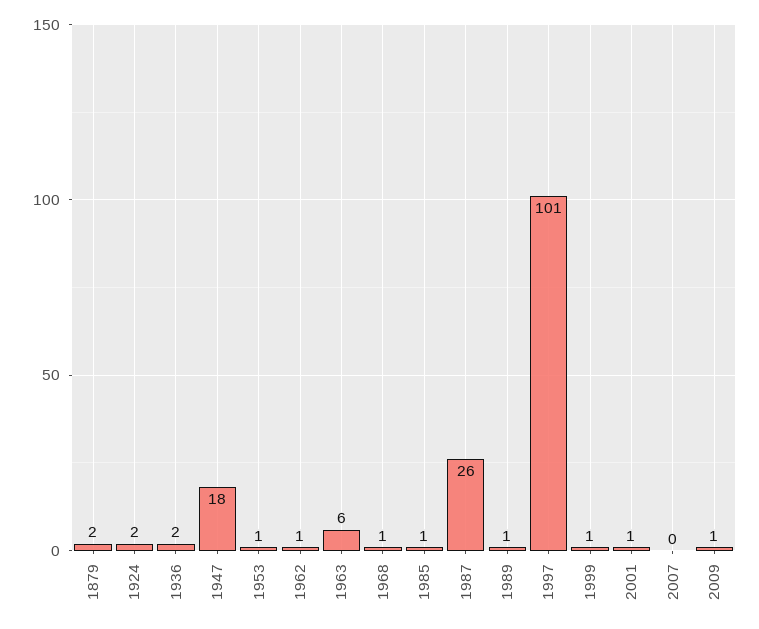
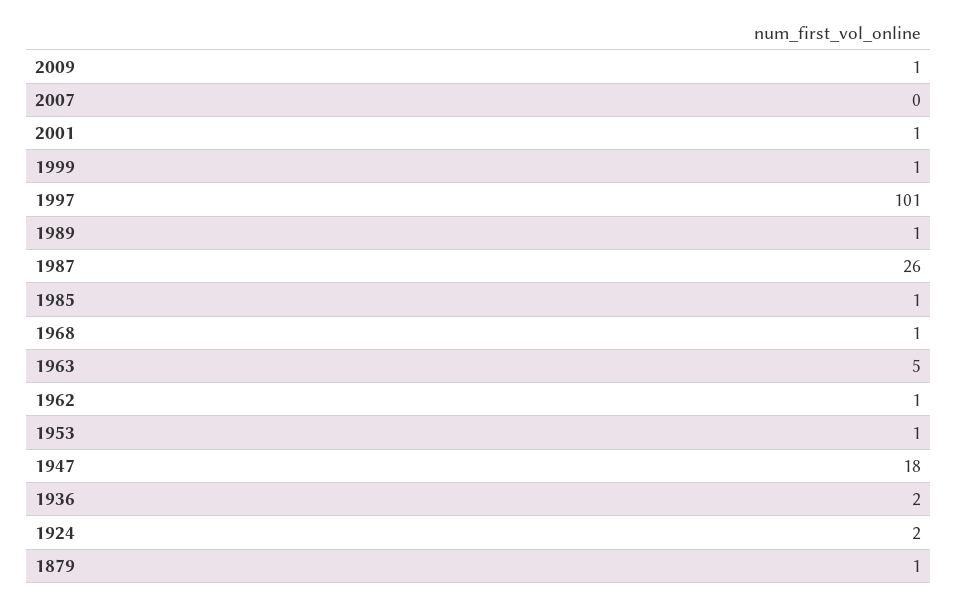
  {
-   "1879": 2,
+   "1879": 1,
    "1924": 2,
    "1936": 2,
    "1947": 18,
    "1953": 1,
    "1962": 1,
-   "1963": 6,
+   "1963": 5,
    "1968": 1,
    "1985": 1,
    "1987": 26,
    "1989": 1,
    "1997": 101,
    "1999": 1,
    "2001": 1,
    "2007": 0,
    "2009": 1
  }

